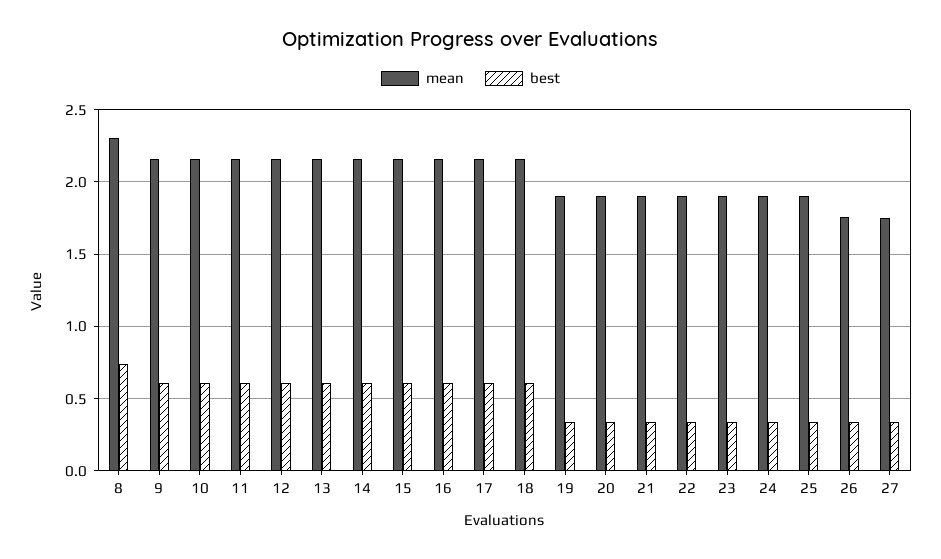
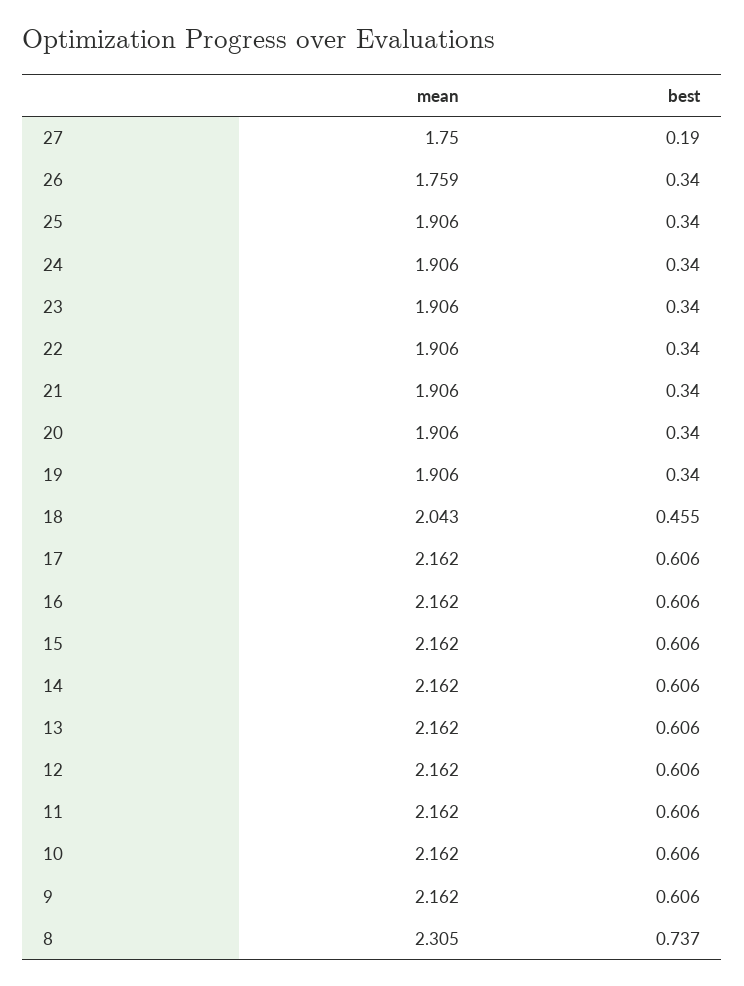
  {
    "mean": {
      "8": 2.305,
      "9": 2.162,
      "10": 2.162,
      "11": 2.162,
      "12": 2.162,
      "13": 2.162,
      "14": 2.162,
      "15": 2.162,
      "16": 2.162,
      "17": 2.162,
-     "18": 2.15,
+     "18": 2.043,
      "19": 1.906,
      "20": 1.906,
      "21": 1.906,
      "22": 1.906,
      "23": 1.906,
      "24": 1.906,
      "25": 1.906,
      "26": 1.759,
      "27": 1.75
    },
    "best": {
      "8": 0.737,
      "9": 0.606,
      "10": 0.606,
      "11": 0.606,
      "12": 0.606,
      "13": 0.606,
      "14": 0.606,
      "15": 0.606,
      "16": 0.606,
      "17": 0.606,
-     "18": 0.6,
+     "18": 0.455,
      "19": 0.34,
      "20": 0.34,
      "21": 0.34,
      "22": 0.34,
      "23": 0.34,
      "24": 0.34,
      "25": 0.34,
      "26": 0.34,
-     "27": 0.35
+     "27": 0.19
    }
  }

